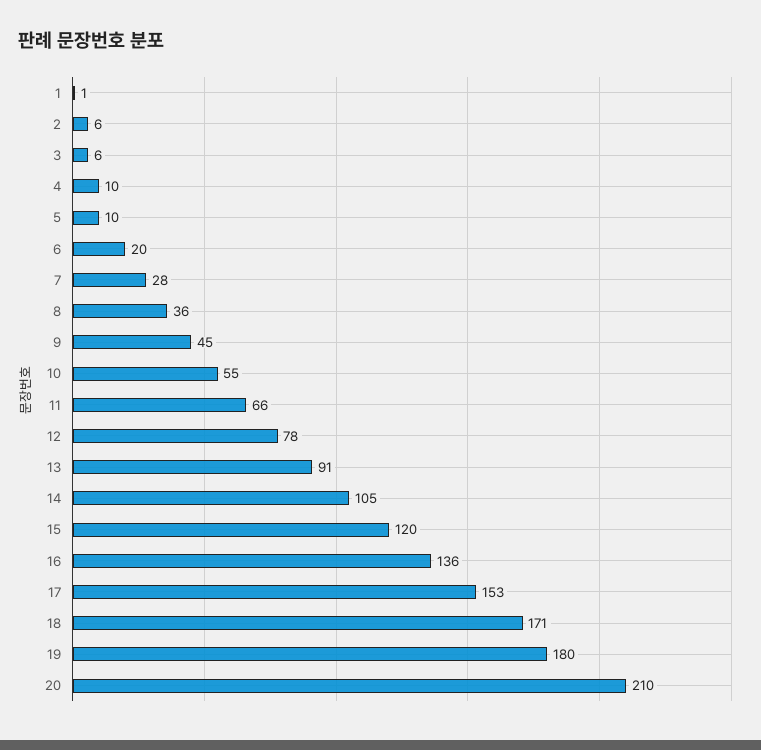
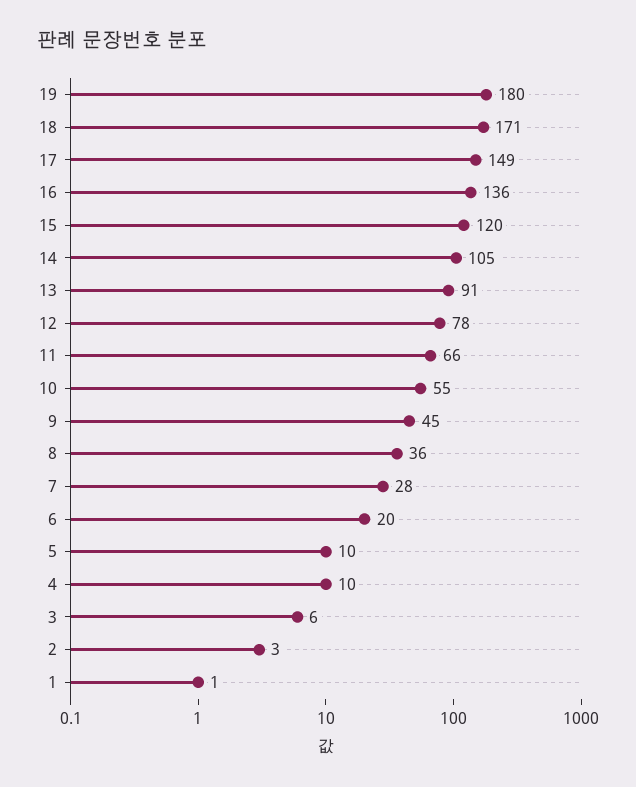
  {
    "1": 1,
-   "2": 6,
+   "2": 3,
    "3": 6,
    "4": 10,
    "5": 10,
    "6": 20,
    "7": 28,
    "8": 36,
    "9": 45,
    "10": 55,
    "11": 66,
    "12": 78,
    "13": 91,
    "14": 105,
    "15": 120,
    "16": 136,
-   "17": 153,
+   "17": 149,
    "18": 171,
-   "19": 180,
+   "19": 180
-   "20": 210
  }

